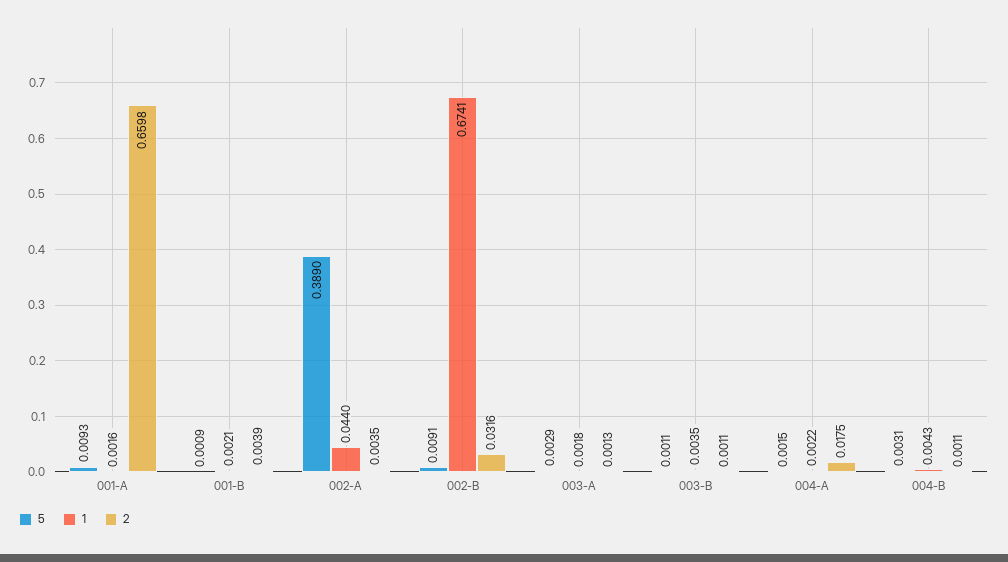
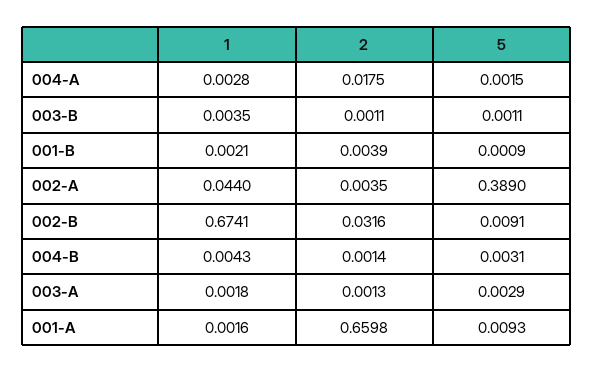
  {
    "5": {
      "001-A": 0.0093,
      "001-B": 0.0009,
      "002-A": 0.389,
      "002-B": 0.0091,
      "003-A": 0.0029,
      "003-B": 0.0011,
      "004-A": 0.0015,
      "004-B": 0.0031
    },
    "1": {
      "001-A": 0.0016,
      "001-B": 0.0021,
      "002-A": 0.044,
      "002-B": 0.6741,
      "003-A": 0.0018,
      "003-B": 0.0035,
-     "004-A": 0.0022,
+     "004-A": 0.0028,
      "004-B": 0.0043
    },
    "2": {
      "001-A": 0.6598,
      "001-B": 0.0039,
      "002-A": 0.0035,
      "002-B": 0.0316,
      "003-A": 0.0013,
      "003-B": 0.0011,
      "004-A": 0.0175,
-     "004-B": 0.0011
+     "004-B": 0.0014
    }
  }

